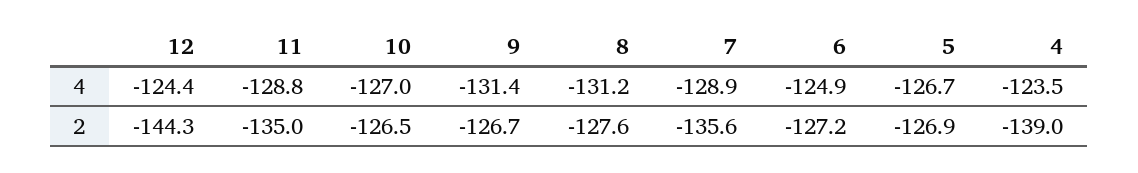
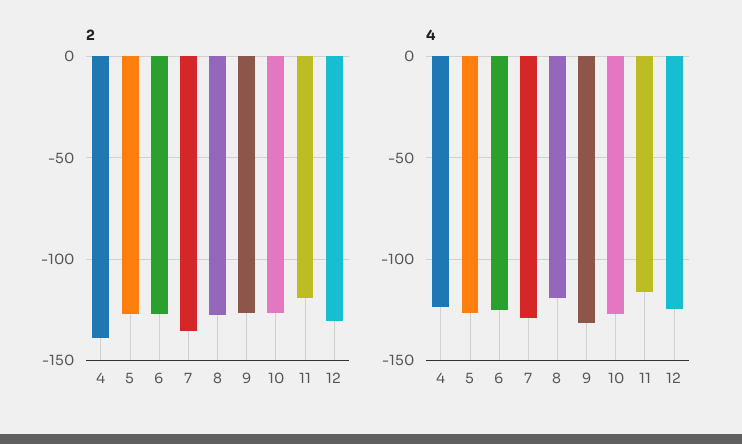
  {
    "4": {
      "12": -124.4,
-     "11": -128.8,
+     "11": -115,
      "10": -127,
      "9": -131.4,
-     "8": -131.2,
+     "8": -120,
      "7": -128.9,
      "6": -124.9,
      "5": -126.7,
      "4": -123.5
    },
    "2": {
-     "12": -144.3,
+     "12": -130,
-     "11": -135,
+     "11": -120,
      "10": -126.5,
      "9": -126.7,
      "8": -127.6,
      "7": -135.6,
      "6": -127.2,
      "5": -126.9,
      "4": -139
    }
  }

